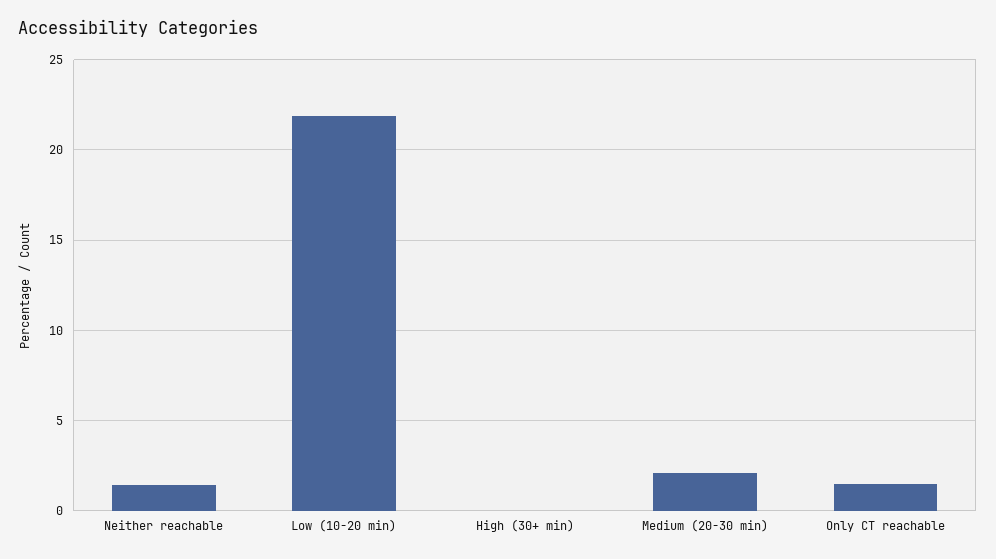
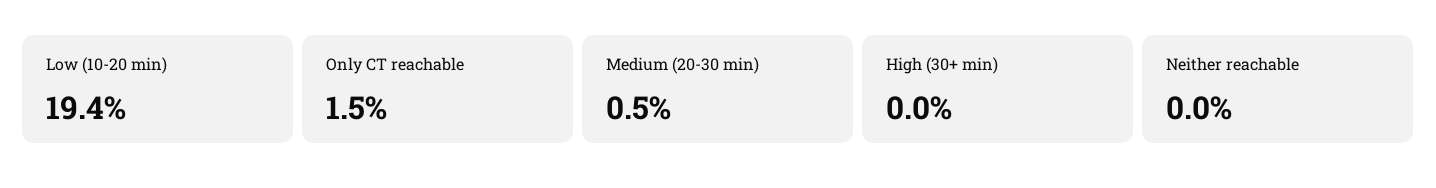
  {
-   "Neither reachable": 1.5,
+   "Neither reachable": 0,
-   "Low (10-20 min)": 22,
+   "Low (10-20 min)": 19.4,
    "High (30+ min)": 0,
-   "Medium (20-30 min)": 2,
+   "Medium (20-30 min)": 0.5,
    "Only CT reachable": 1.5
  }

